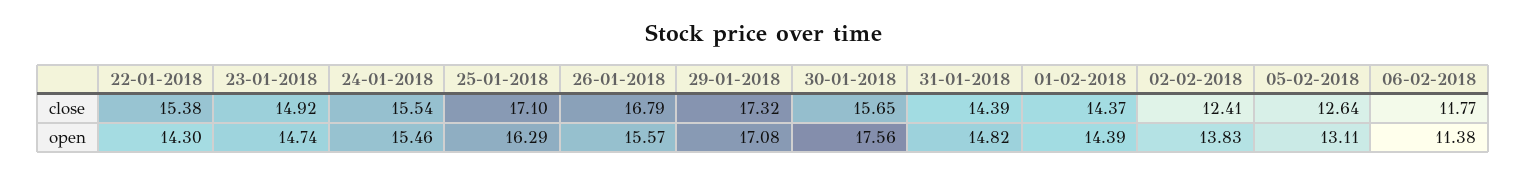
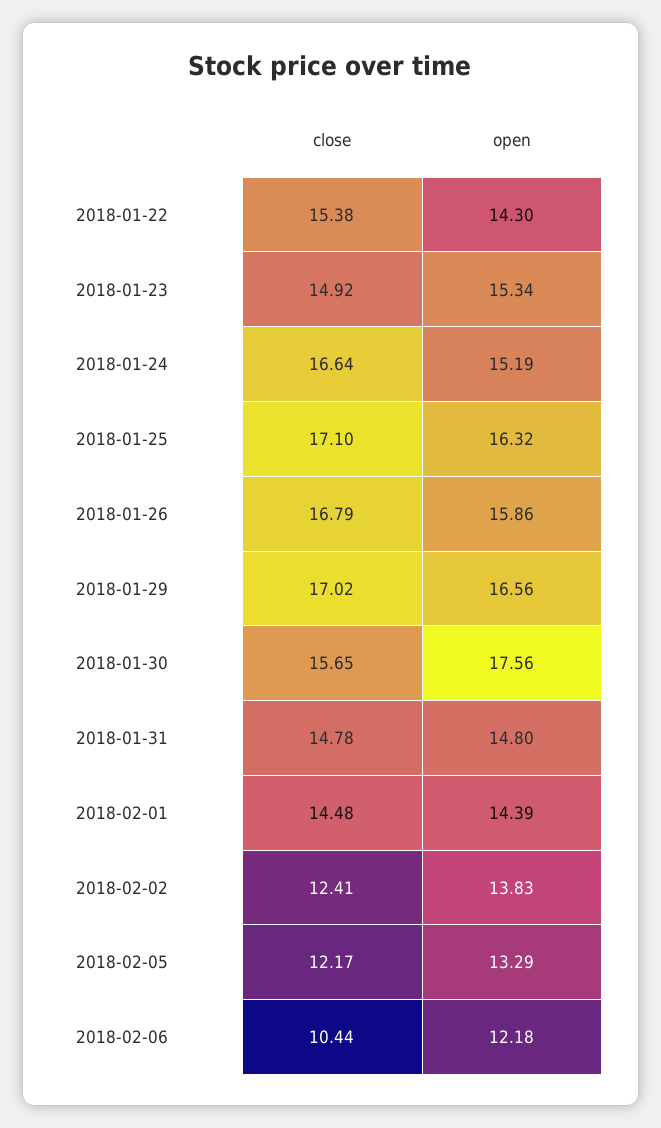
  {
    "22-01-2018": {
      "close": 15.38,
      "open": 14.3
    },
    "23-01-2018": {
      "close": 14.92,
-     "open": 14.74
+     "open": 15.34
    },
    "24-01-2018": {
-     "close": 15.54,
+     "close": 16.64,
-     "open": 15.46
+     "open": 15.19
    },
    "25-01-2018": {
      "close": 17.1,
-     "open": 16.29
+     "open": 16.32
    },
    "26-01-2018": {
      "close": 16.79,
-     "open": 15.57
+     "open": 15.86
    },
    "29-01-2018": {
-     "close": 17.32,
+     "close": 17.02,
-     "open": 17.08
+     "open": 16.56
    },
    "30-01-2018": {
      "close": 15.65,
      "open": 17.56
    },
    "31-01-2018": {
-     "close": 14.39,
+     "close": 14.78,
-     "open": 14.82
+     "open": 14.8
    },
    "01-02-2018": {
-     "close": 14.37,
+     "close": 14.48,
      "open": 14.39
    },
    "02-02-2018": {
      "close": 12.41,
      "open": 13.83
    },
    "05-02-2018": {
-     "close": 12.64,
+     "close": 12.17,
-     "open": 13.11
+     "open": 13.29
    },
    "06-02-2018": {
-     "close": 11.77,
+     "close": 10.44,
-     "open": 11.38
+     "open": 12.18
    }
  }

